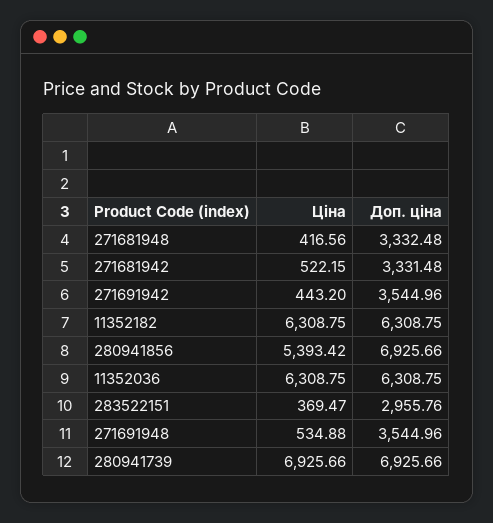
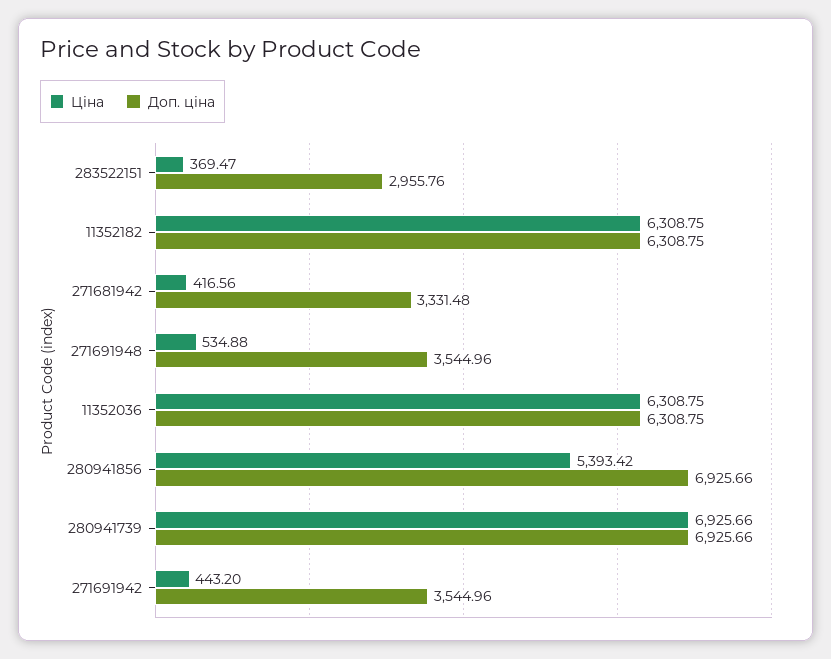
  {
    "Ціна": {
-     "271681948": 416.56,
-     "271681942": 522.15,
+     "271681942": 416.56,
      "271691942": 443.2,
      "11352182": 6308.75,
      "280941856": 5393.42,
      "11352036": 6308.75,
      "283522151": 369.47,
      "271691948": 534.88,
      "280941739": 6925.66
    },
    "Доп. ціна": {
-     "271681948": 3332.48,
      "271681942": 3331.48,
      "271691942": 3544.96,
      "11352182": 6308.75,
      "280941856": 6925.66,
      "11352036": 6308.75,
      "283522151": 2955.76,
      "271691948": 3544.96,
      "280941739": 6925.66
    }
  }

